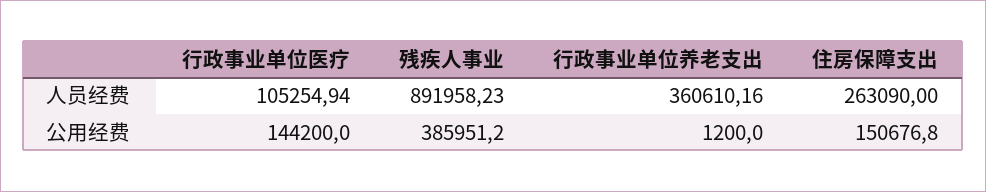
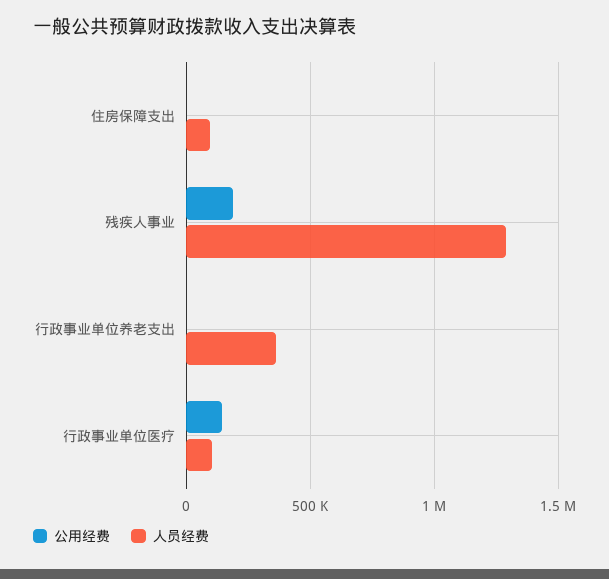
  {
    "人员经费": {
      "行政事业单位医疗": 105254.94,
-     "残疾人事业": 891958.23,
+     "残疾人事业": 1300000,
      "行政事业单位养老支出": 360610.16,
-     "住房保障支出": 263090
+     "住房保障支出": 100000
    },
    "公用经费": {
      "行政事业单位医疗": 144200,
-     "残疾人事业": 385951.2,
+     "残疾人事业": 200000,
      "行政事业单位养老支出": 1200,
-     "住房保障支出": 150676.8
+     "住房保障支出": 0
    }
  }

